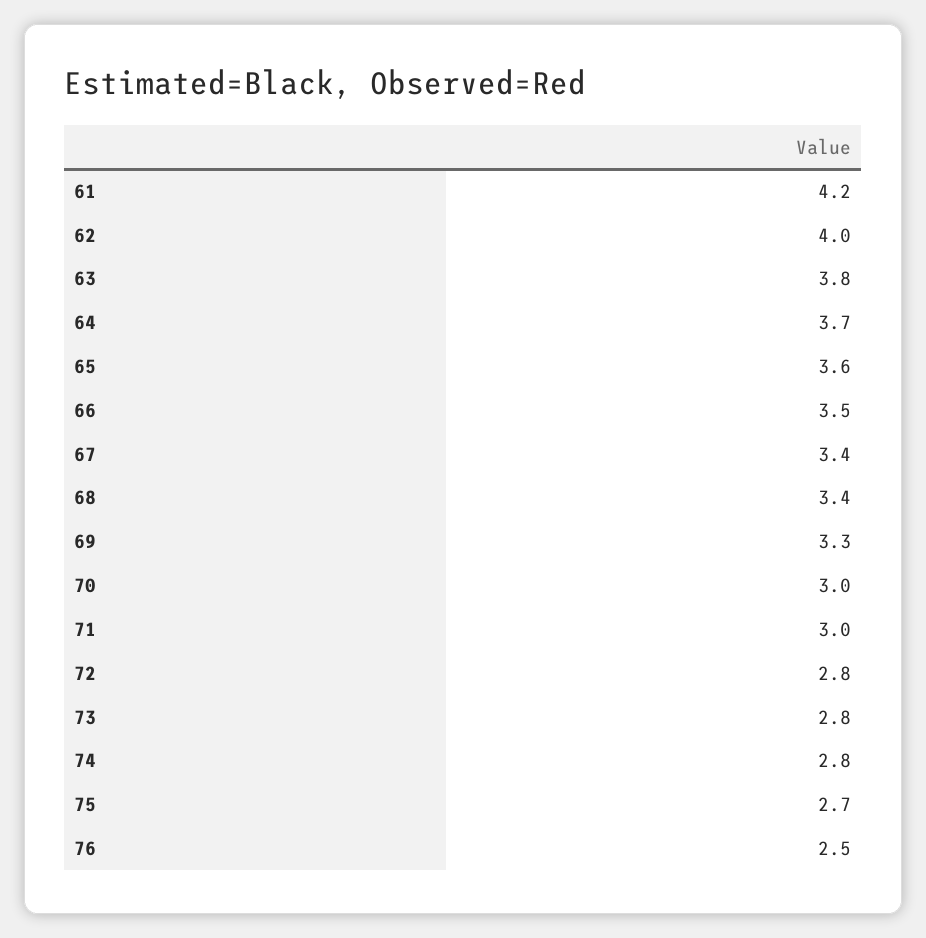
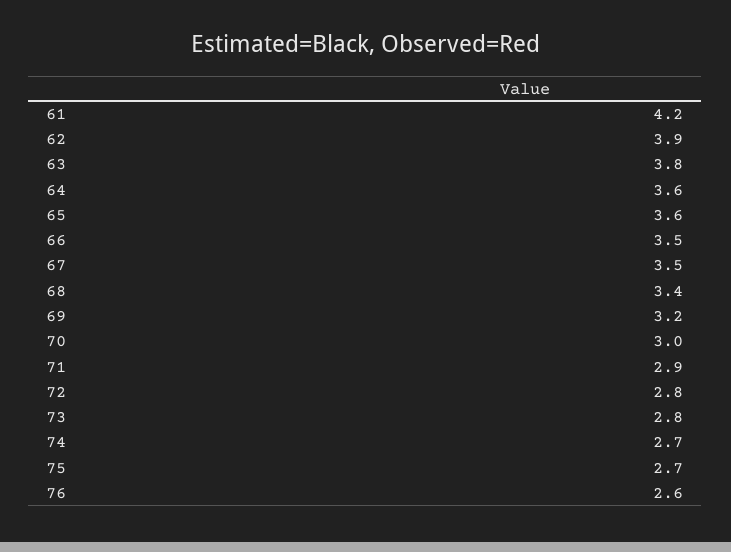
  {
    "61": 4.2,
-   "62": 4,
+   "62": 3.9,
    "63": 3.8,
-   "64": 3.7,
+   "64": 3.6,
    "65": 3.6,
    "66": 3.5,
-   "67": 3.4,
+   "67": 3.5,
    "68": 3.4,
-   "69": 3.3,
+   "69": 3.2,
    "70": 3,
-   "71": 3,
+   "71": 2.9,
    "72": 2.8,
    "73": 2.8,
-   "74": 2.8,
+   "74": 2.7,
    "75": 2.7,
-   "76": 2.5
+   "76": 2.6
  }

